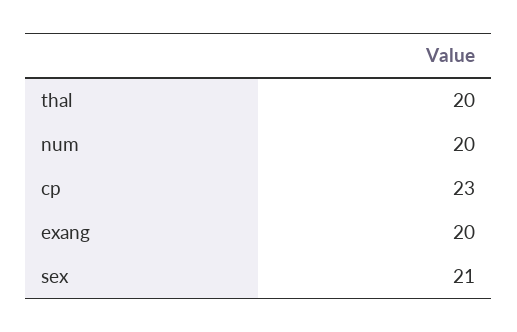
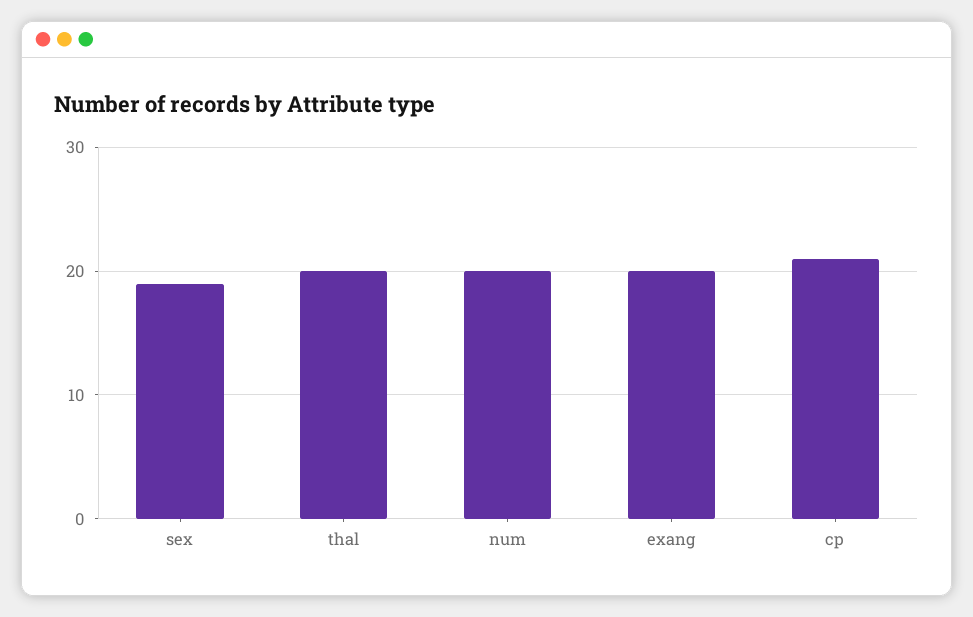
  {
    "thal": 20,
    "num": 20,
-   "cp": 23,
+   "cp": 21,
    "exang": 20,
-   "sex": 21
+   "sex": 19
  }

